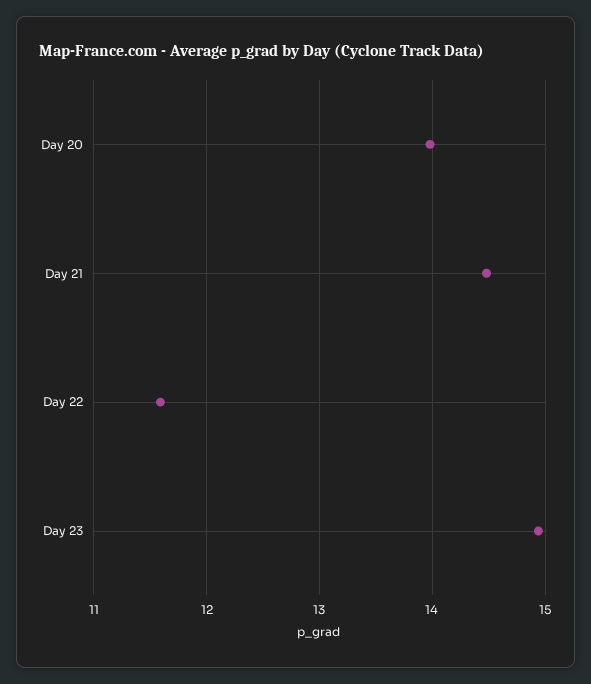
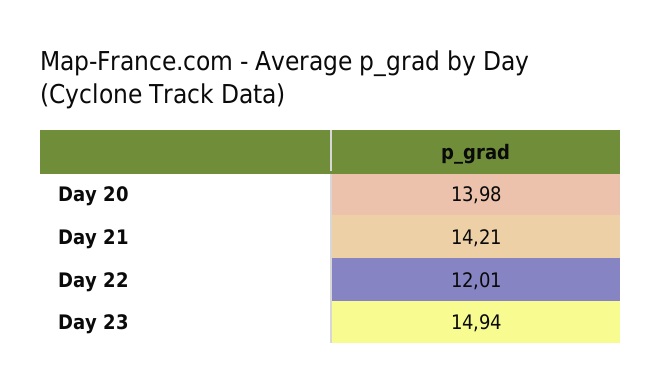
  {
    "Day 20": 13.98,
-   "Day 21": 14.5,
+   "Day 21": 14.21,
-   "Day 22": 11.6,
+   "Day 22": 12.01,
    "Day 23": 14.94
  }

